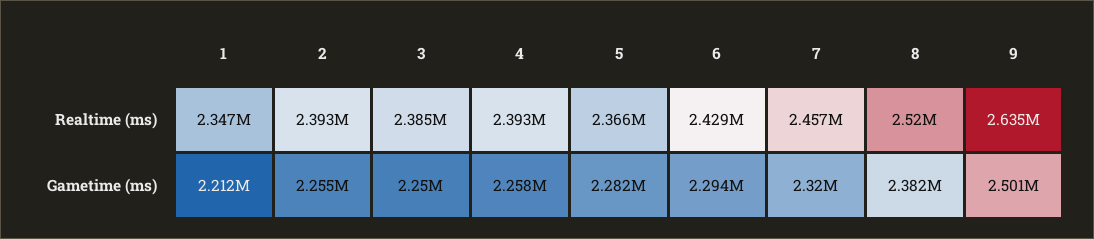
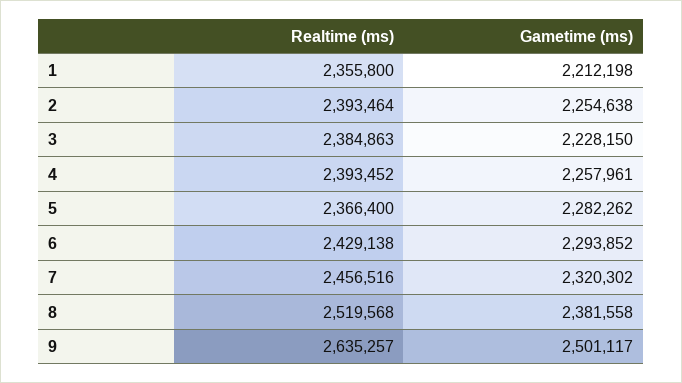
  {
    "1": {
-     "Realtime (ms)": 2347000,
+     "Realtime (ms)": 2355800,
      "Gametime (ms)": 2212198
    },
    "2": {
      "Realtime (ms)": 2393464,
      "Gametime (ms)": 2254638
    },
    "3": {
      "Realtime (ms)": 2384863,
-     "Gametime (ms)": 2250000
+     "Gametime (ms)": 2228150
    },
    "4": {
      "Realtime (ms)": 2393452,
      "Gametime (ms)": 2257961
    },
    "5": {
      "Realtime (ms)": 2366400,
      "Gametime (ms)": 2282262
    },
    "6": {
      "Realtime (ms)": 2429138,
      "Gametime (ms)": 2293852
    },
    "7": {
      "Realtime (ms)": 2456516,
      "Gametime (ms)": 2320302
    },
    "8": {
      "Realtime (ms)": 2519568,
      "Gametime (ms)": 2381558
    },
    "9": {
      "Realtime (ms)": 2635257,
      "Gametime (ms)": 2501117
    }
  }

